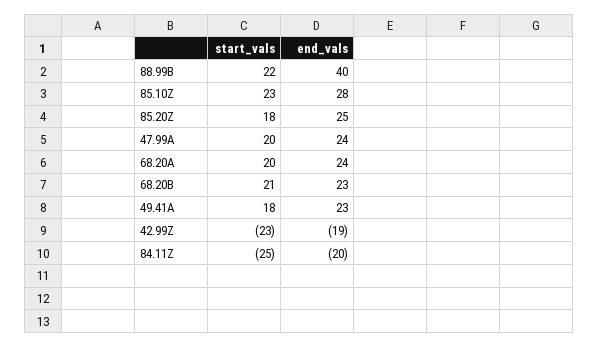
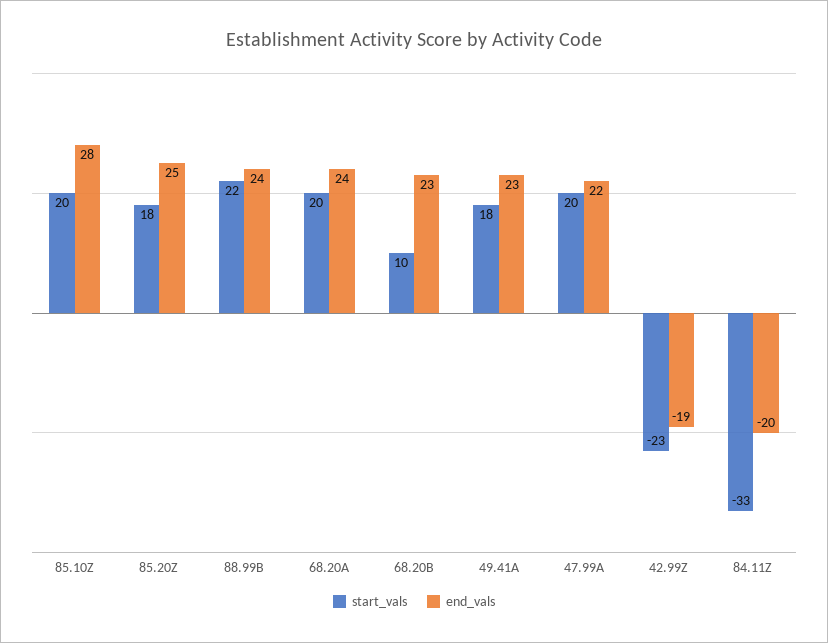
  {
    "start_vals": {
      "88.99B": 22,
-     "85.10Z": 23,
+     "85.10Z": 20,
      "85.20Z": 18,
      "47.99A": 20,
      "68.20A": 20,
-     "68.20B": 21,
+     "68.20B": 10,
      "49.41A": 18,
      "42.99Z": -23,
-     "84.11Z": -25
+     "84.11Z": -33
    },
    "end_vals": {
-     "88.99B": 40,
+     "88.99B": 24,
      "85.10Z": 28,
      "85.20Z": 25,
-     "47.99A": 24,
+     "47.99A": 22,
      "68.20A": 24,
      "68.20B": 23,
      "49.41A": 23,
      "42.99Z": -19,
      "84.11Z": -20
    }
  }

